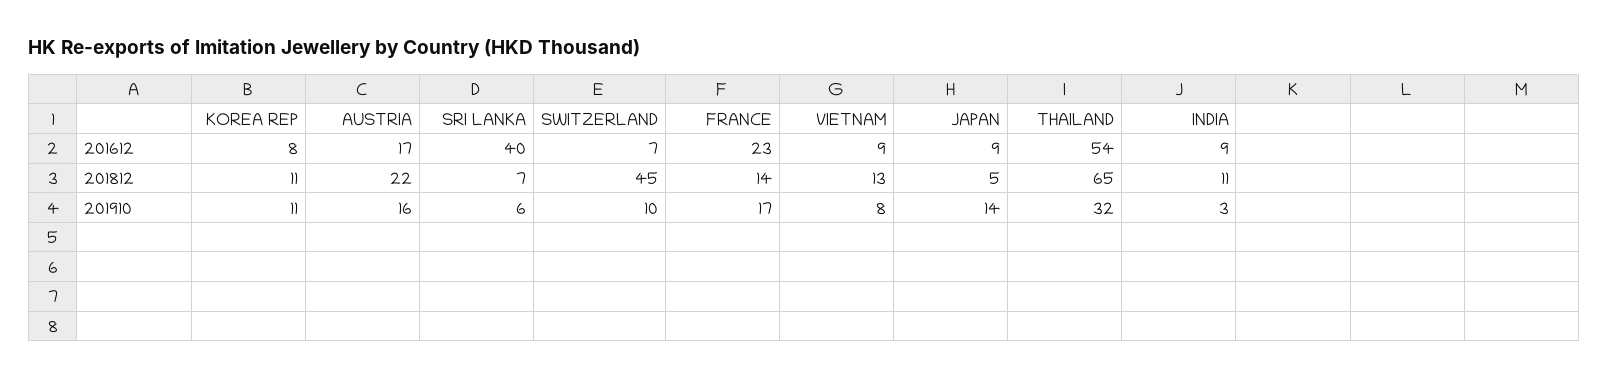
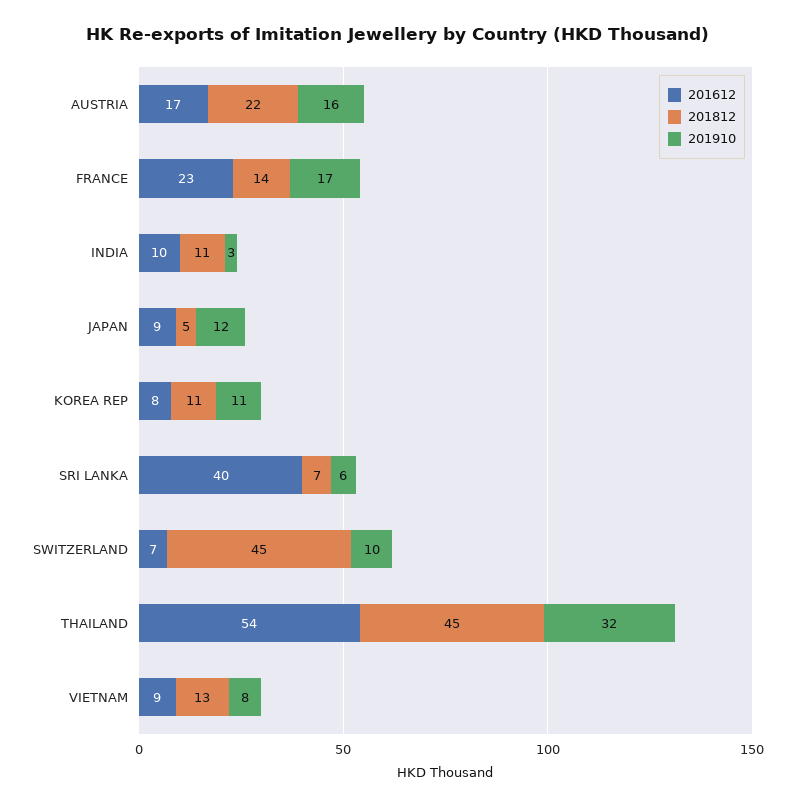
  {
    "201612": {
      "KOREA REP": 8,
      "AUSTRIA": 17,
      "SRI LANKA": 40,
      "SWITZERLAND": 7,
      "FRANCE": 23,
      "VIETNAM": 9,
      "JAPAN": 9,
      "THAILAND": 54,
-     "INDIA": 9
+     "INDIA": 10
    },
    "201812": {
      "KOREA REP": 11,
      "AUSTRIA": 22,
      "SRI LANKA": 7,
      "SWITZERLAND": 45,
      "FRANCE": 14,
      "VIETNAM": 13,
      "JAPAN": 5,
-     "THAILAND": 65,
+     "THAILAND": 45,
      "INDIA": 11
    },
    "201910": {
      "KOREA REP": 11,
      "AUSTRIA": 16,
      "SRI LANKA": 6,
      "SWITZERLAND": 10,
      "FRANCE": 17,
      "VIETNAM": 8,
-     "JAPAN": 14,
+     "JAPAN": 12,
      "THAILAND": 32,
      "INDIA": 3
    }
  }

